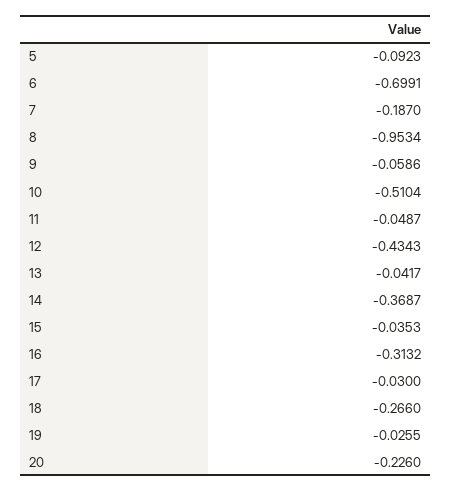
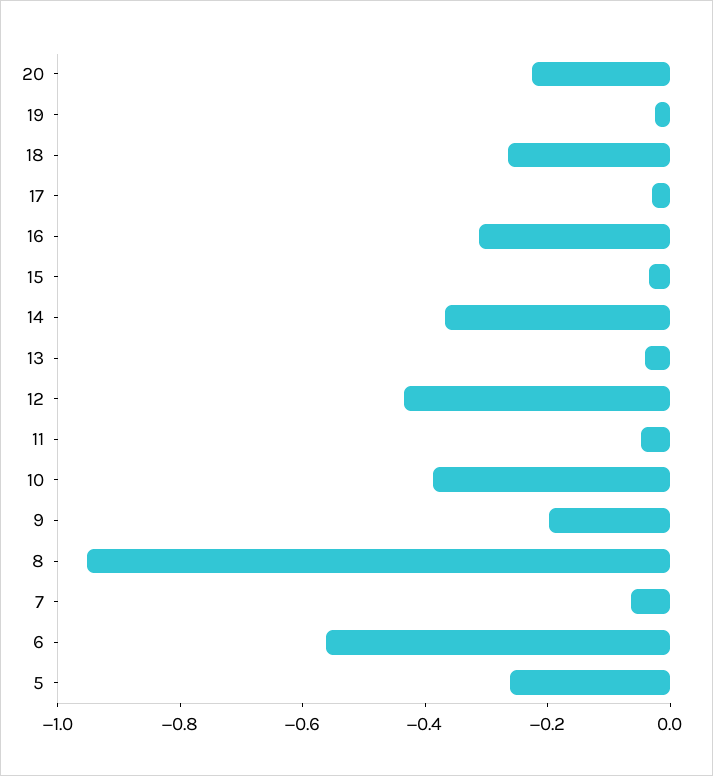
  {
-   "5": -0.0923,
+   "5": -0.25,
-   "6": -0.6991,
+   "6": -0.55,
-   "7": -0.187,
+   "7": -0.05,
    "8": -0.9534,
-   "9": -0.0586,
+   "9": -0.2,
-   "10": -0.5104,
+   "10": -0.4,
    "11": -0.0487,
    "12": -0.4343,
    "13": -0.0417,
    "14": -0.3687,
    "15": -0.0353,
    "16": -0.3132,
    "17": -0.03,
    "18": -0.266,
    "19": -0.0255,
    "20": -0.226
  }

